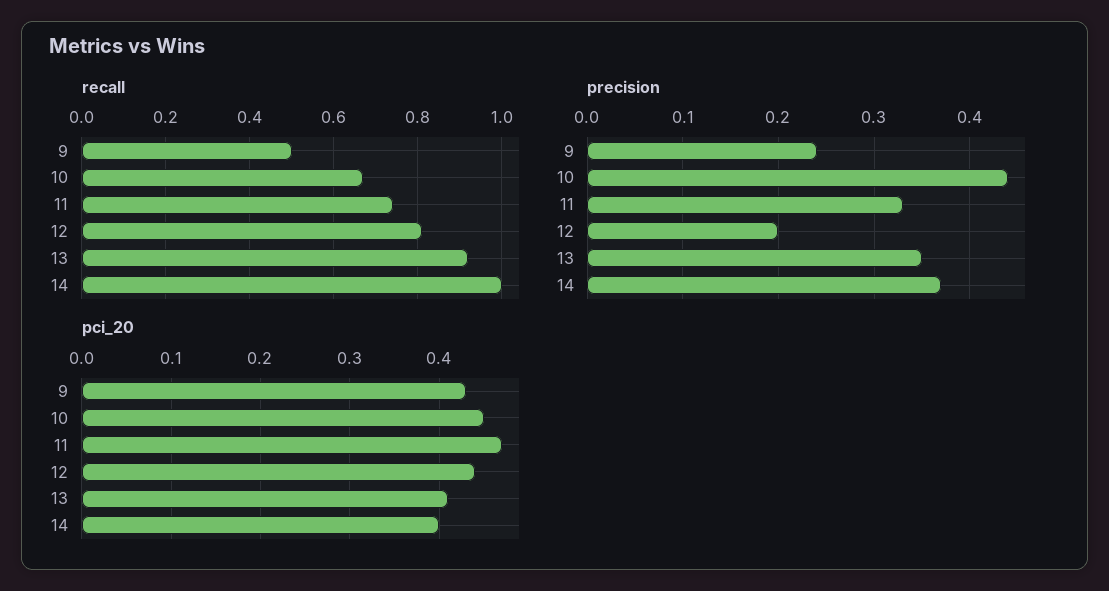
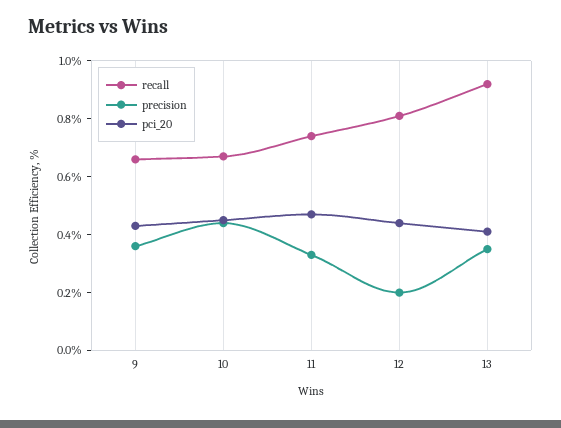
  {
    "recall": {
-     "9": 0.5,
+     "9": 0.65,
      "10": 0.65,
      "11": 0.75,
      "12": 0.8,
-     "13": 0.9,
+     "13": 0.9
-     "14": 1
    },
    "precision": {
-     "9": 0.24,
+     "9": 0.35,
      "10": 0.44,
      "11": 0.33,
      "12": 0.2,
-     "13": 0.35,
+     "13": 0.35
-     "14": 0.37
    },
    "pci_20": {
      "9": 0.43,
      "10": 0.45,
      "11": 0.47,
      "12": 0.44,
-     "13": 0.41,
+     "13": 0.41
-     "14": 0.4
    }
  }

